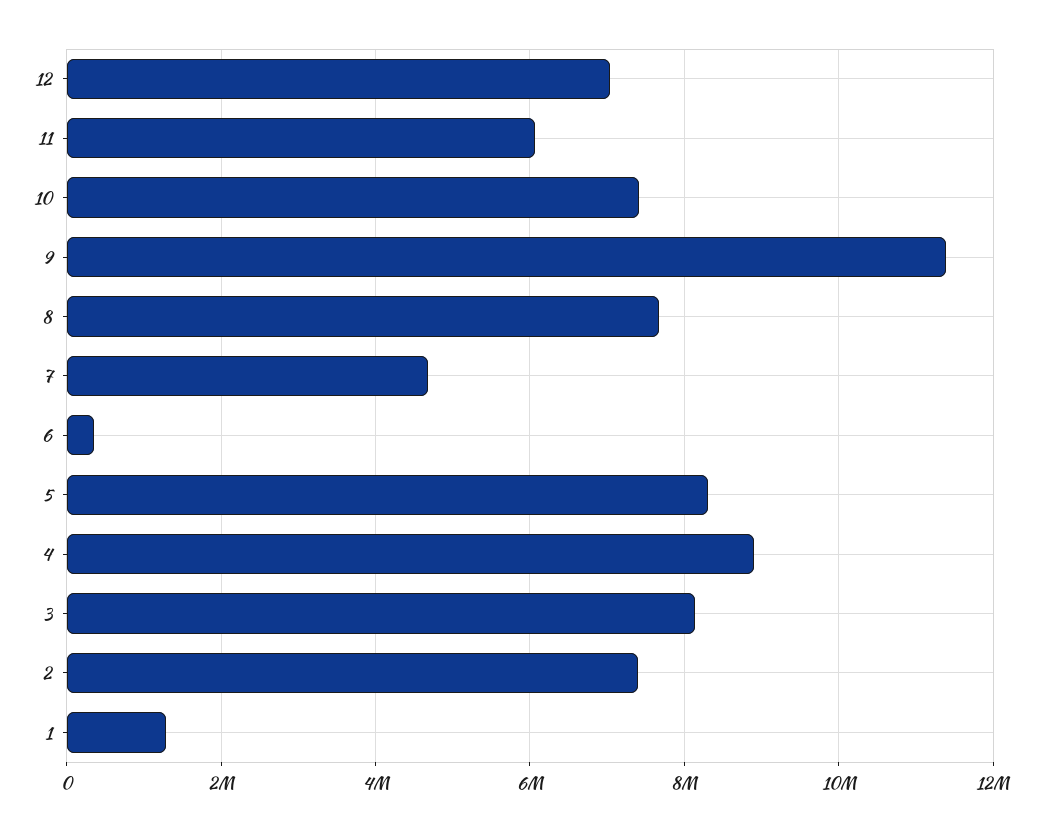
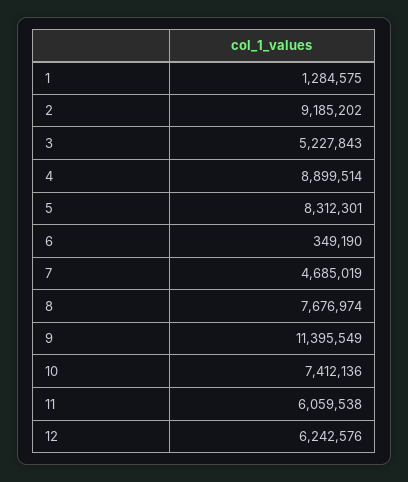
  {
-   "12": 7000000,
+   "12": 6242576,
    "11": 6059538,
    "10": 7412136,
    "9": 11395549,
    "8": 7676974,
    "7": 4685019,
    "6": 349190,
    "5": 8312301,
    "4": 8899514,
-   "3": 8200000,
+   "3": 5227843,
-   "2": 7400000,
+   "2": 9185202,
    "1": 1284575
  }

